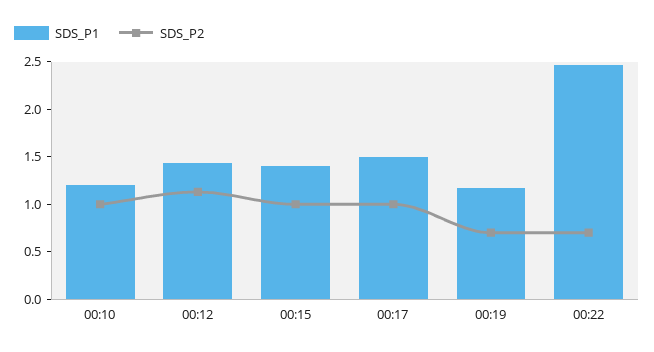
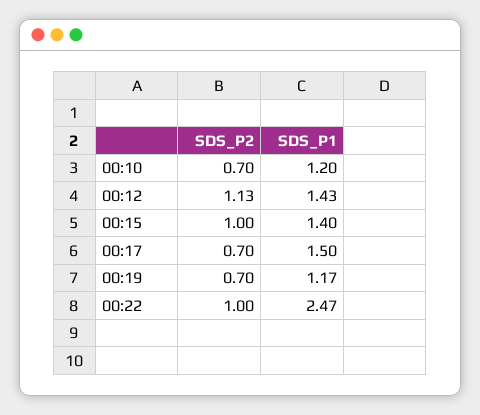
  {
    "SDS_P1": {
      "00:10": 1.2,
      "00:12": 1.43,
      "00:15": 1.4,
      "00:17": 1.5,
      "00:19": 1.17,
      "00:22": 2.47
    },
    "SDS_P2": {
-     "00:10": 1,
+     "00:10": 0.7,
      "00:12": 1.13,
      "00:15": 1,
-     "00:17": 1,
+     "00:17": 0.7,
      "00:19": 0.7,
-     "00:22": 0.7
+     "00:22": 1
    }
  }

